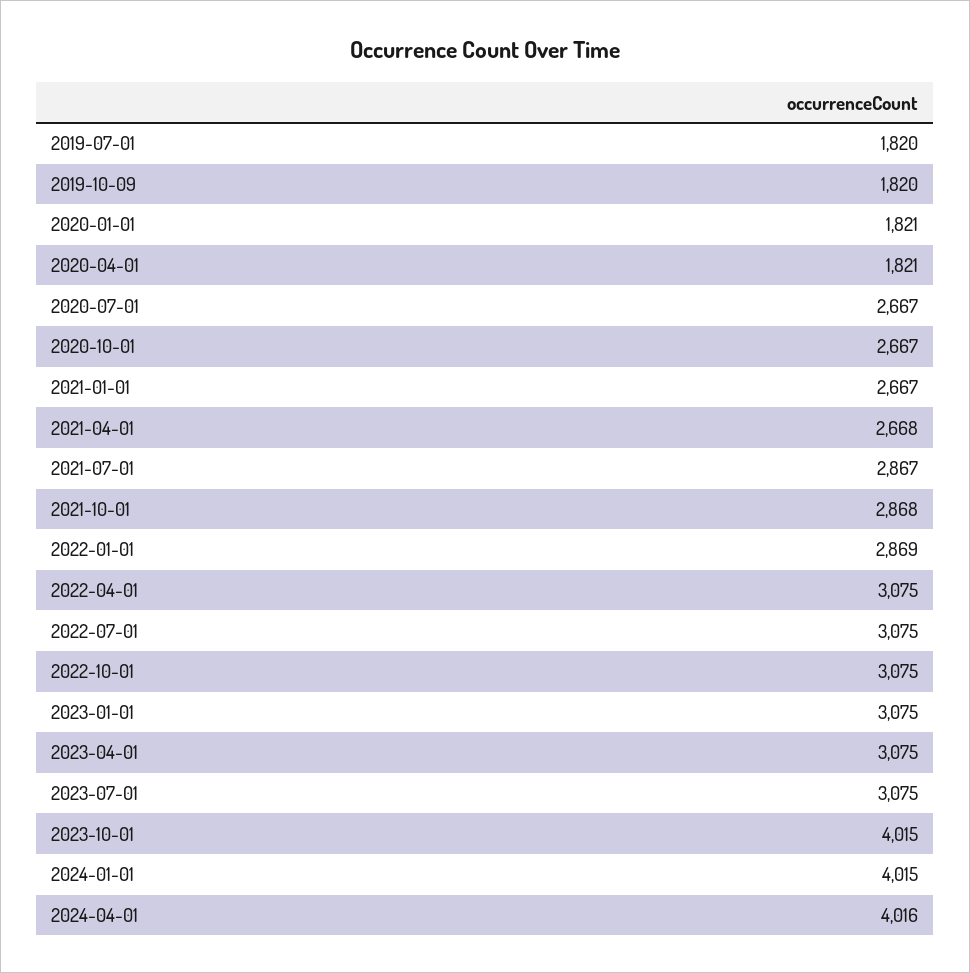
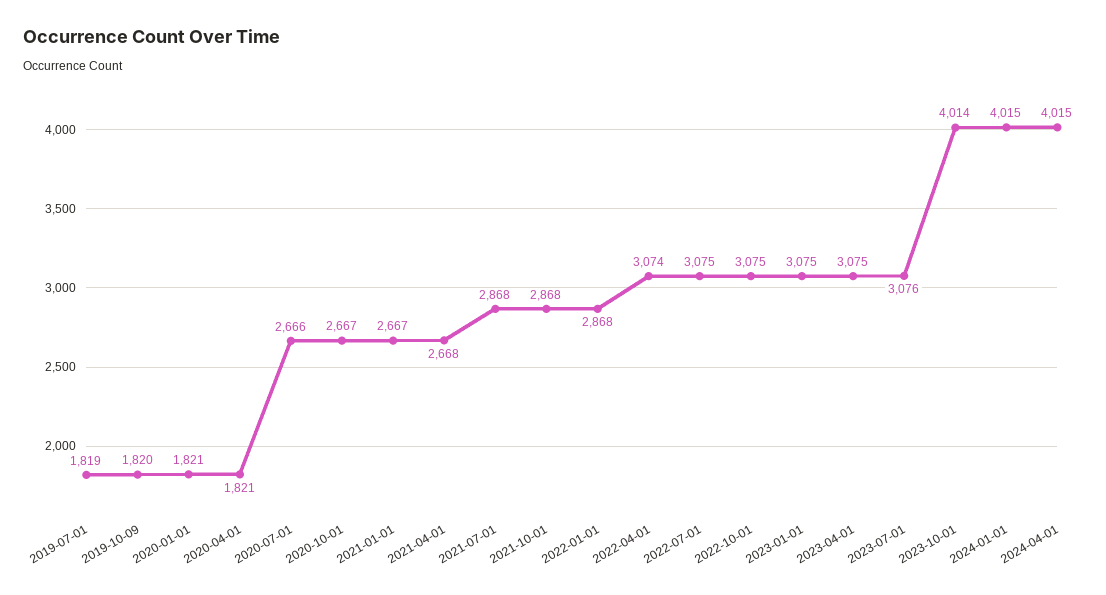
  {
-   "2019-07-01": 1820,
+   "2019-07-01": 1819,
    "2019-10-09": 1820,
    "2020-01-01": 1821,
    "2020-04-01": 1821,
-   "2020-07-01": 2667,
+   "2020-07-01": 2666,
    "2020-10-01": 2667,
    "2021-01-01": 2667,
    "2021-04-01": 2668,
-   "2021-07-01": 2867,
+   "2021-07-01": 2868,
    "2021-10-01": 2868,
-   "2022-01-01": 2869,
+   "2022-01-01": 2868,
-   "2022-04-01": 3075,
+   "2022-04-01": 3074,
    "2022-07-01": 3075,
    "2022-10-01": 3075,
    "2023-01-01": 3075,
    "2023-04-01": 3075,
-   "2023-07-01": 3075,
+   "2023-07-01": 3076,
-   "2023-10-01": 4015,
+   "2023-10-01": 4014,
    "2024-01-01": 4015,
-   "2024-04-01": 4016
+   "2024-04-01": 4015
  }

